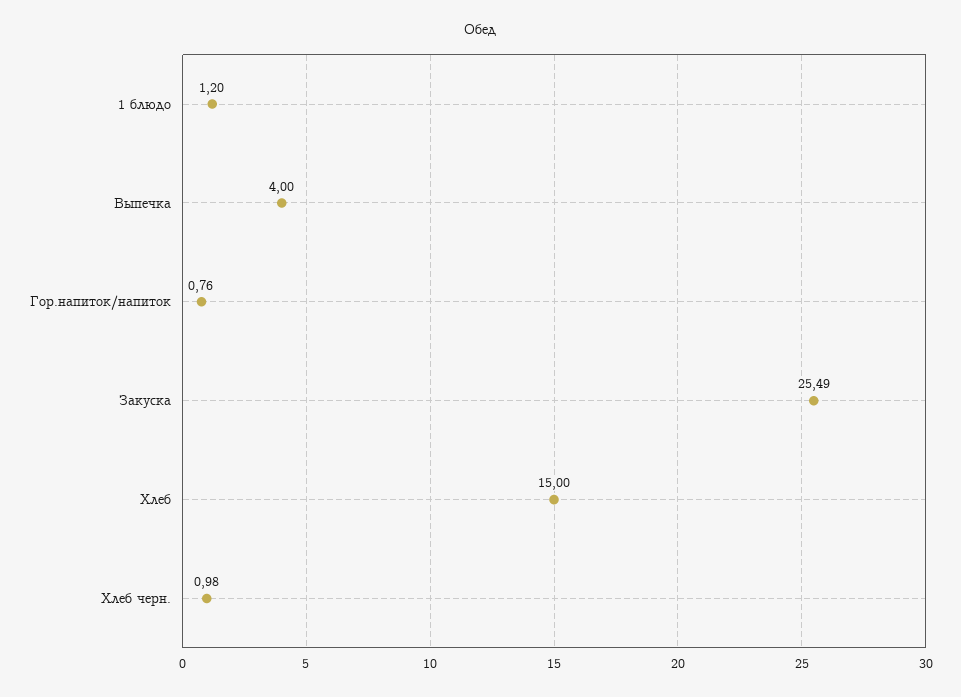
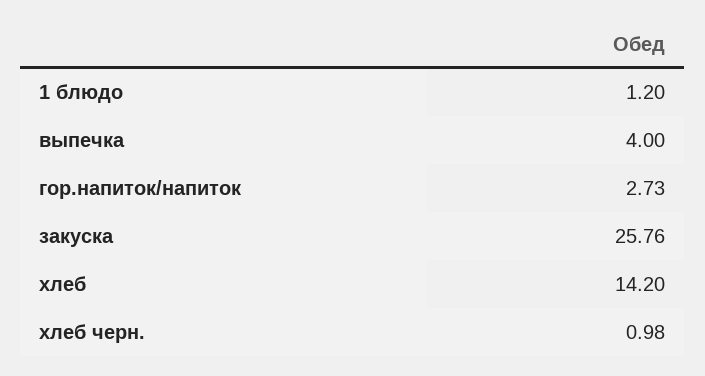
  {
    "1 блюдо": 1.2,
    "Выпечка": 4,
-   "Гор.напиток/напиток": 0.76,
+   "Гор.напиток/напиток": 2.73,
-   "Закуска": 25.49,
+   "Закуска": 25.76,
-   "Хлеб": 15,
+   "Хлеб": 14.2,
    "Хлеб черн.": 0.98
  }

